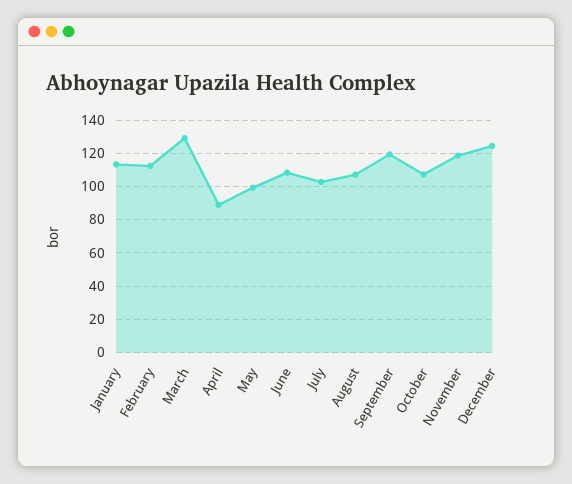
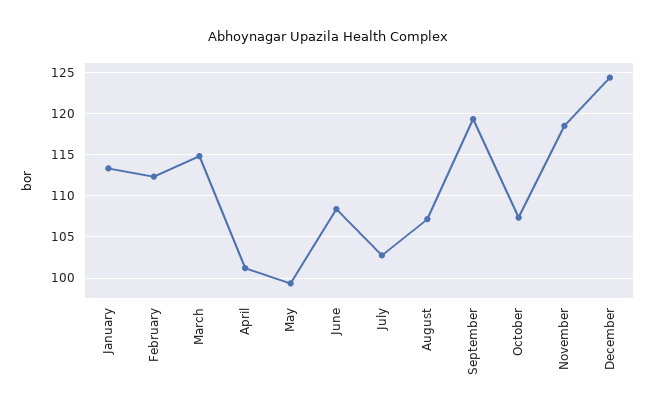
  {
    "January": 113,
    "February": 112,
-   "March": 130,
+   "March": 115,
-   "April": 90,
+   "April": 101,
    "May": 99,
    "June": 108,
    "July": 103,
    "August": 107,
    "September": 119,
    "October": 107,
    "November": 119,
    "December": 124
  }

